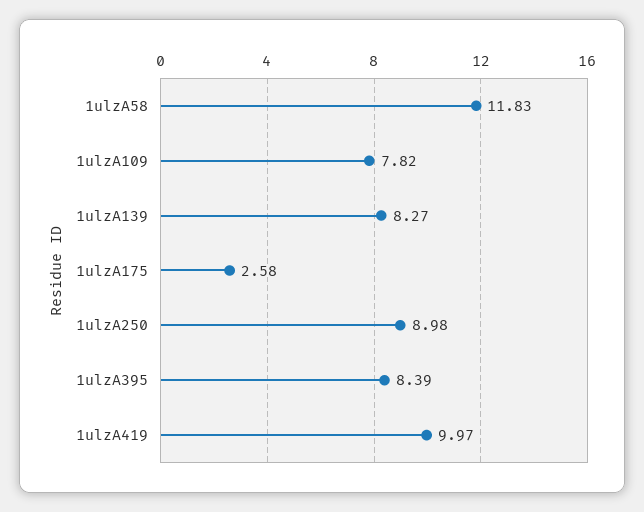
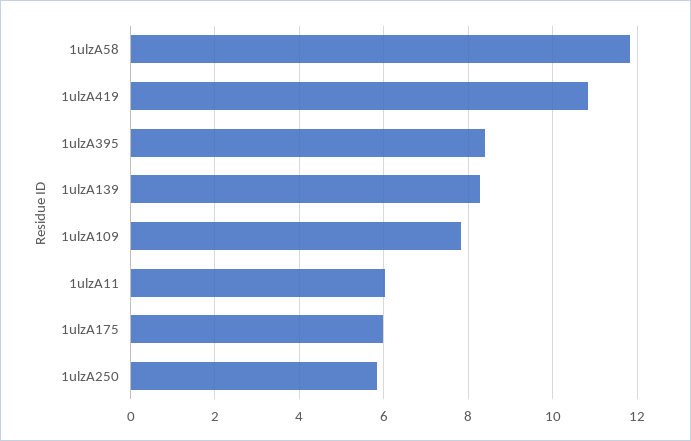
  {
    "1ulzA58": 11.83,
    "1ulzA109": 7.82,
    "1ulzA139": 8.27,
-   "1ulzA175": 2.58,
+   "1ulzA175": 6,
-   "1ulzA250": 8.98,
+   "1ulzA250": 5.8,
    "1ulzA395": 8.39,
-   "1ulzA419": 9.97
+   "1ulzA419": 10.8,
+   "1ulzA11": 6
  }

